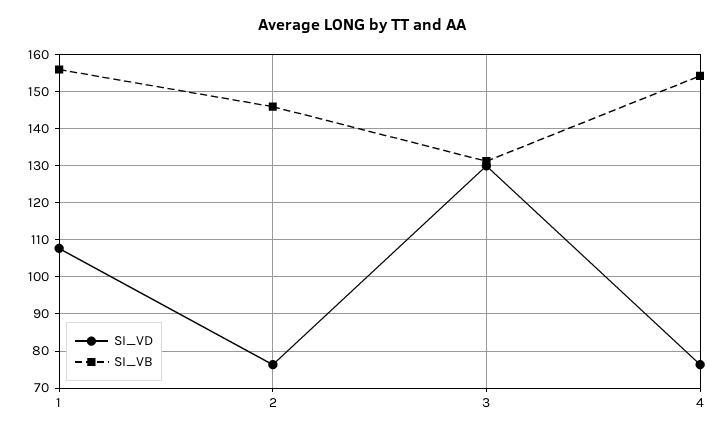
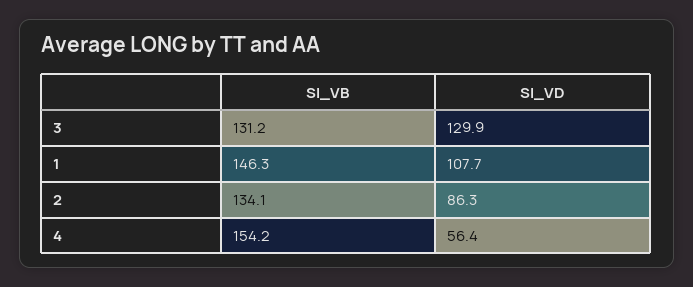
  {
    "SI_VD": {
      "1": 107.7,
-     "2": 76,
+     "2": 86.3,
      "3": 129.9,
-     "4": 76
+     "4": 56.4
    },
    "SI_VB": {
-     "1": 156,
+     "1": 146.3,
-     "2": 146,
+     "2": 134.1,
      "3": 131.2,
      "4": 154.2
    }
  }

